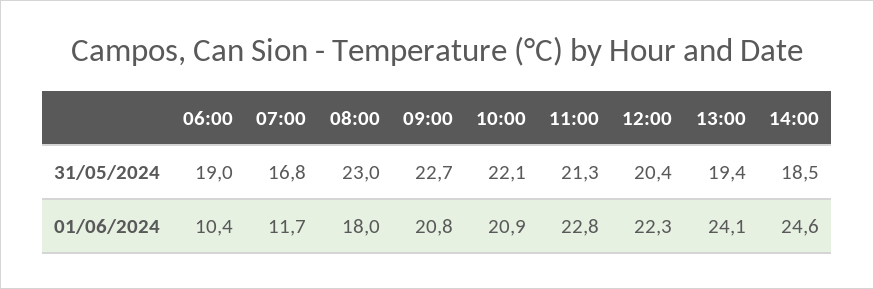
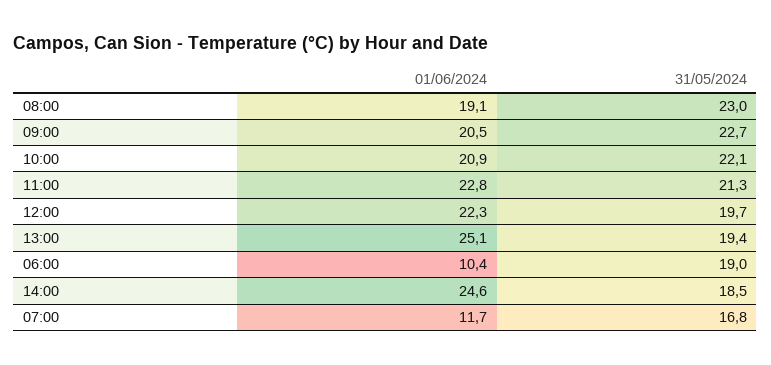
  {
    "06:00": {
      "31/05/2024": 19,
      "01/06/2024": 10.4
    },
    "07:00": {
      "31/05/2024": 16.8,
      "01/06/2024": 11.7
    },
    "08:00": {
      "31/05/2024": 23,
-     "01/06/2024": 18
+     "01/06/2024": 19.1
    },
    "09:00": {
      "31/05/2024": 22.7,
-     "01/06/2024": 20.8
+     "01/06/2024": 20.5
    },
    "10:00": {
      "31/05/2024": 22.1,
      "01/06/2024": 20.9
    },
    "11:00": {
      "31/05/2024": 21.3,
      "01/06/2024": 22.8
    },
    "12:00": {
-     "31/05/2024": 20.4,
+     "31/05/2024": 19.7,
      "01/06/2024": 22.3
    },
    "13:00": {
      "31/05/2024": 19.4,
-     "01/06/2024": 24.1
+     "01/06/2024": 25.1
    },
    "14:00": {
      "31/05/2024": 18.5,
      "01/06/2024": 24.6
    }
  }

